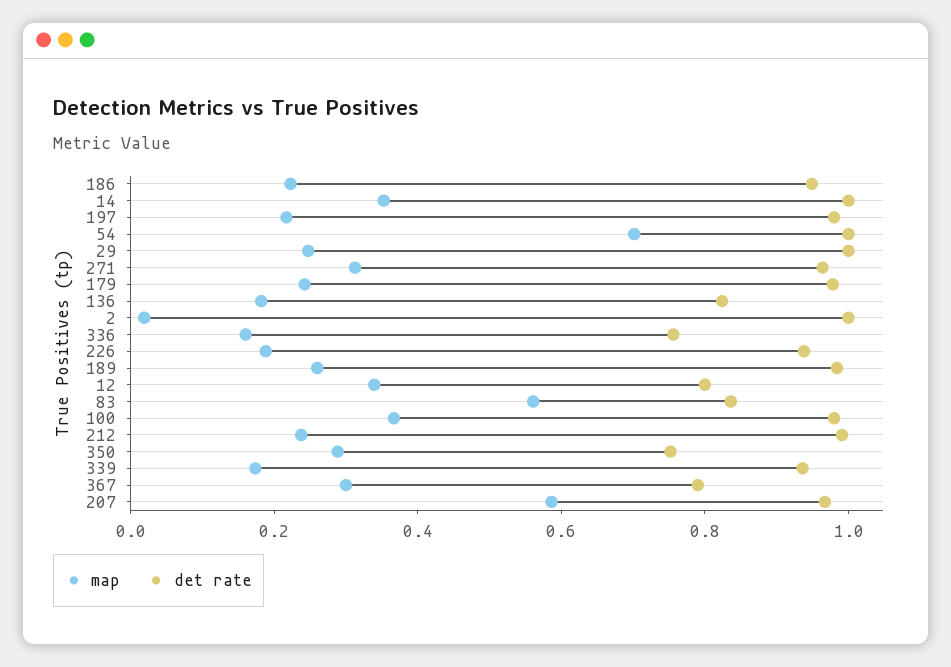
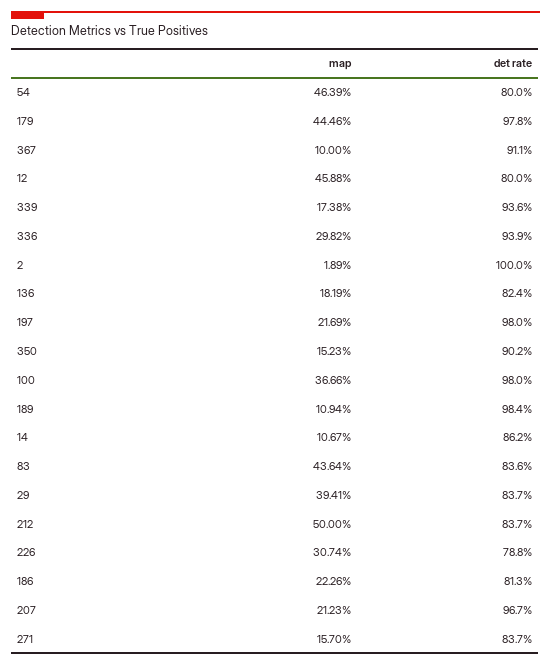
  {
    "map": {
      "186": 0.2226,
-     "14": 0.35,
+     "14": 0.1067,
      "197": 0.2169,
-     "54": 0.7,
+     "54": 0.4639,
-     "29": 0.25,
+     "29": 0.3941,
-     "271": 0.3,
+     "271": 0.157,
-     "179": 0.25,
+     "179": 0.4446,
      "136": 0.1819,
      "2": 0.0189,
-     "336": 0.15,
+     "336": 0.2982,
-     "226": 0.2,
+     "226": 0.3074,
-     "189": 0.25,
+     "189": 0.1094,
-     "12": 0.35,
+     "12": 0.4588,
-     "83": 0.55,
+     "83": 0.4364,
      "100": 0.3666,
-     "212": 0.25,
+     "212": 0.5,
-     "350": 0.3,
+     "350": 0.1523,
      "339": 0.1738,
-     "367": 0.3,
+     "367": 0.1,
-     "207": 0.6
+     "207": 0.2123
    },
    "det rate": {
-     "186": 0.95,
+     "186": 0.813,
-     "14": 1,
+     "14": 0.862,
      "197": 0.98,
-     "54": 1,
+     "54": 0.8,
-     "29": 1,
+     "29": 0.837,
-     "271": 0.95,
+     "271": 0.837,
      "179": 0.978,
      "136": 0.824,
      "2": 1,
-     "336": 0.75,
+     "336": 0.939,
-     "226": 0.95,
+     "226": 0.788,
      "189": 0.984,
      "12": 0.8,
      "83": 0.836,
      "100": 0.98,
-     "212": 1,
+     "212": 0.837,
-     "350": 0.75,
+     "350": 0.902,
      "339": 0.936,
-     "367": 0.8,
+     "367": 0.911,
      "207": 0.967
    }
  }

